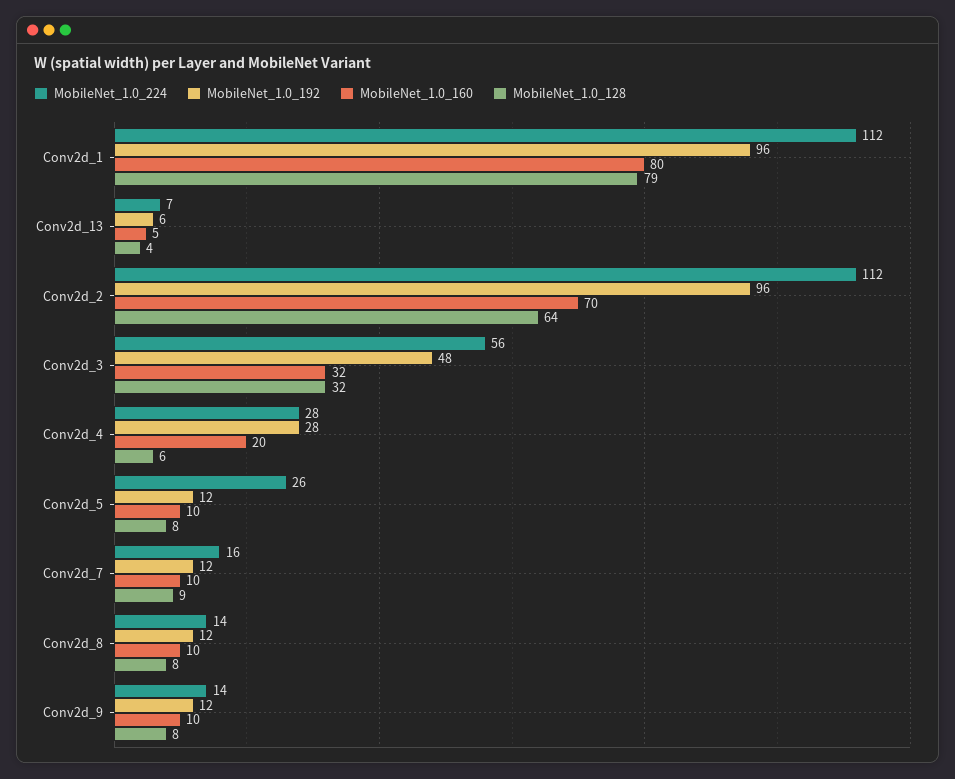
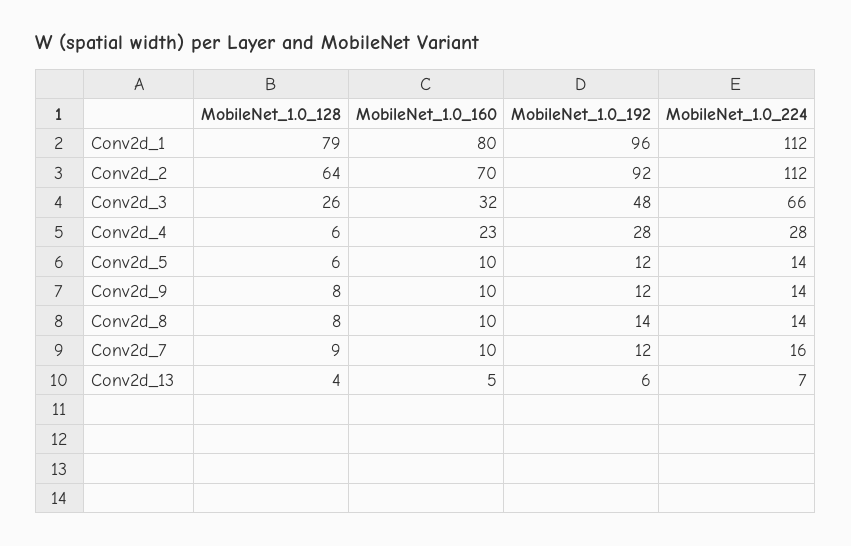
  {
    "MobileNet_1.0_224": {
      "Conv2d_1": 112,
      "Conv2d_13": 7,
      "Conv2d_2": 112,
-     "Conv2d_3": 56,
+     "Conv2d_3": 66,
      "Conv2d_4": 28,
-     "Conv2d_5": 26,
+     "Conv2d_5": 14,
      "Conv2d_7": 16,
      "Conv2d_8": 14,
      "Conv2d_9": 14
    },
    "MobileNet_1.0_192": {
      "Conv2d_1": 96,
      "Conv2d_13": 6,
-     "Conv2d_2": 96,
+     "Conv2d_2": 92,
      "Conv2d_3": 48,
      "Conv2d_4": 28,
      "Conv2d_5": 12,
      "Conv2d_7": 12,
-     "Conv2d_8": 12,
+     "Conv2d_8": 14,
      "Conv2d_9": 12
    },
    "MobileNet_1.0_160": {
      "Conv2d_1": 80,
      "Conv2d_13": 5,
      "Conv2d_2": 70,
      "Conv2d_3": 32,
-     "Conv2d_4": 20,
+     "Conv2d_4": 23,
      "Conv2d_5": 10,
      "Conv2d_7": 10,
      "Conv2d_8": 10,
      "Conv2d_9": 10
    },
    "MobileNet_1.0_128": {
      "Conv2d_1": 79,
      "Conv2d_13": 4,
      "Conv2d_2": 64,
-     "Conv2d_3": 32,
+     "Conv2d_3": 26,
      "Conv2d_4": 6,
-     "Conv2d_5": 8,
+     "Conv2d_5": 6,
      "Conv2d_7": 9,
      "Conv2d_8": 8,
      "Conv2d_9": 8
    }
  }

